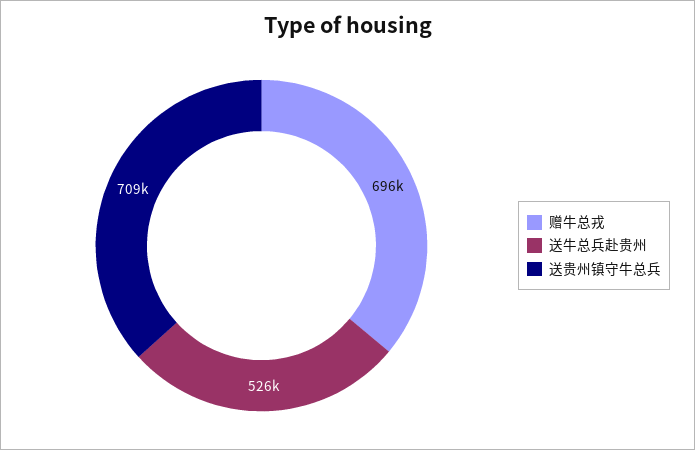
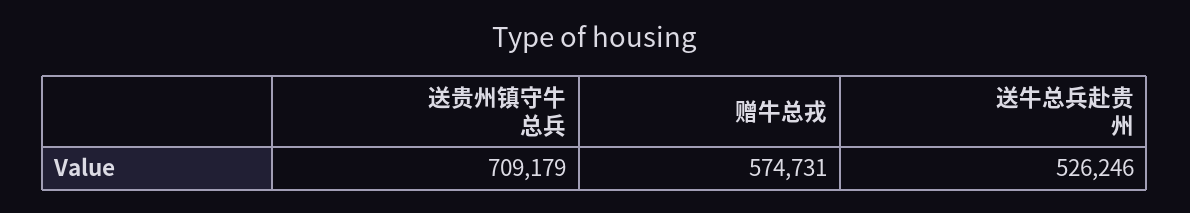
  {
-   "赠牛总戎": 696000,
+   "赠牛总戎": 574731,
    "送牛总兵赴贵州": 526246,
    "送贵州镇守牛总兵": 709179
  }

